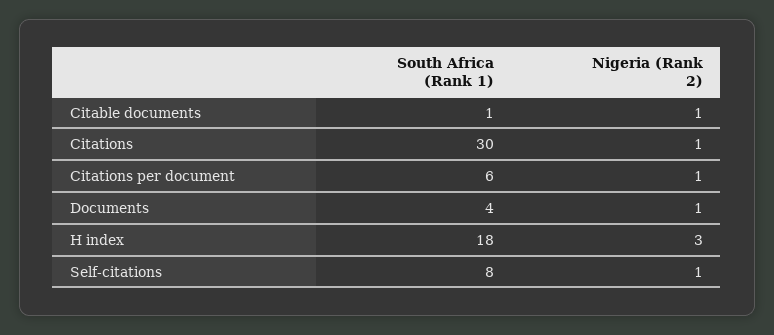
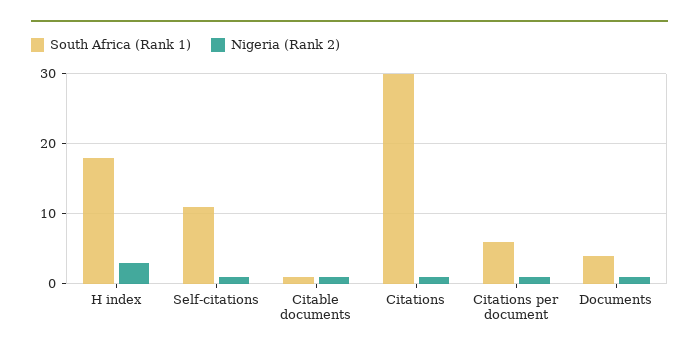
  {
    "South Africa (Rank 1)": {
      "Citable documents": 1,
      "Citations": 30,
      "Citations per document": 6,
      "Documents": 4,
      "H index": 18,
-     "Self-citations": 8
+     "Self-citations": 11
    },
    "Nigeria (Rank 2)": {
      "Citable documents": 1,
      "Citations": 1,
      "Citations per document": 1,
      "Documents": 1,
      "H index": 3,
      "Self-citations": 1
    }
  }

